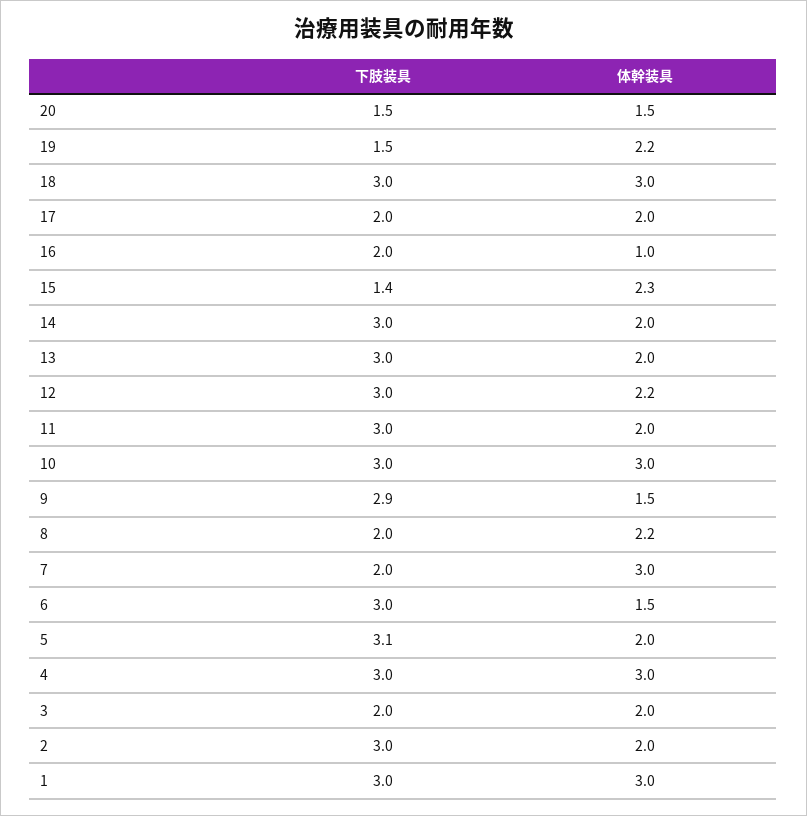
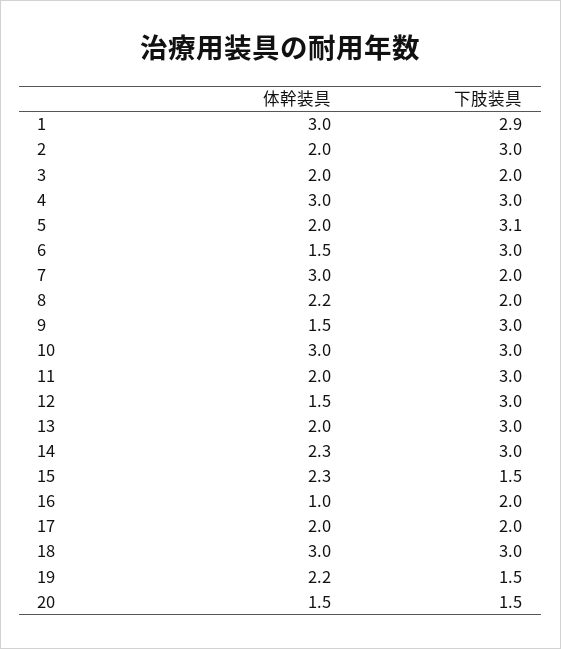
  {
    "下肢装具": {
      "20": 1.5,
      "19": 1.5,
      "18": 3,
      "17": 2,
      "16": 2,
-     "15": 1.4,
+     "15": 1.5,
      "14": 3,
      "13": 3,
      "12": 3,
      "11": 3,
      "10": 3,
-     "9": 2.9,
+     "9": 3,
      "8": 2,
      "7": 2,
      "6": 3,
      "5": 3.1,
      "4": 3,
      "3": 2,
      "2": 3,
-     "1": 3
+     "1": 2.9
    },
    "体幹装具": {
      "20": 1.5,
      "19": 2.2,
      "18": 3,
      "17": 2,
      "16": 1,
      "15": 2.3,
-     "14": 2,
+     "14": 2.3,
      "13": 2,
-     "12": 2.2,
+     "12": 1.5,
      "11": 2,
      "10": 3,
      "9": 1.5,
      "8": 2.2,
      "7": 3,
      "6": 1.5,
      "5": 2,
      "4": 3,
      "3": 2,
      "2": 2,
      "1": 3
    }
  }

